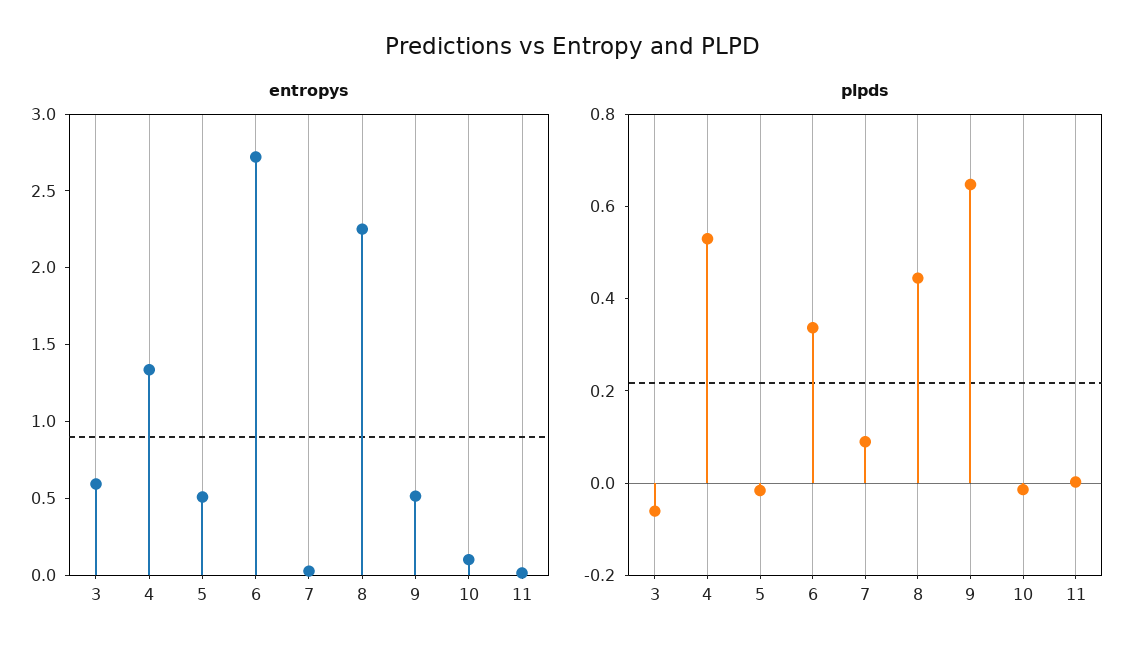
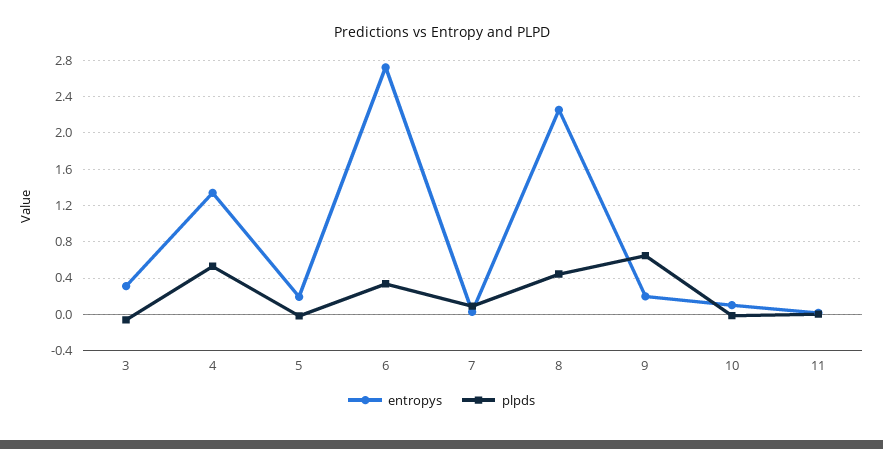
  {
    "entropys": {
-     "3": 0.6,
+     "3": 0.3,
      "4": 1.3,
-     "5": 0.5,
+     "5": 0.2,
      "6": 2.7,
      "7": 0,
      "8": 2.3,
-     "9": 0.5,
+     "9": 0.2,
      "10": 0.1,
      "11": 0
    },
    "plpds": {
      "3": -0.05,
      "4": 0.55,
      "5": 0,
      "6": 0.35,
      "7": 0.1,
      "8": 0.45,
      "9": 0.65,
      "10": 0,
      "11": 0
    }
  }

